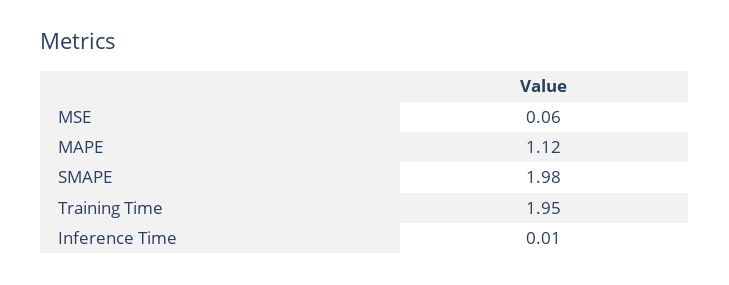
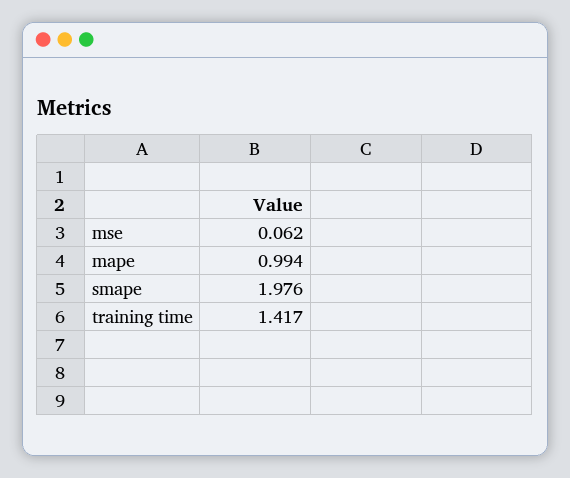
  {
    "MSE": 0.062,
-   "MAPE": 1.12,
+   "MAPE": 0.994,
    "SMAPE": 1.976,
-   "Training Time": 1.95,
+   "Training Time": 1.417
-   "Inference Time": 0.01
  }

